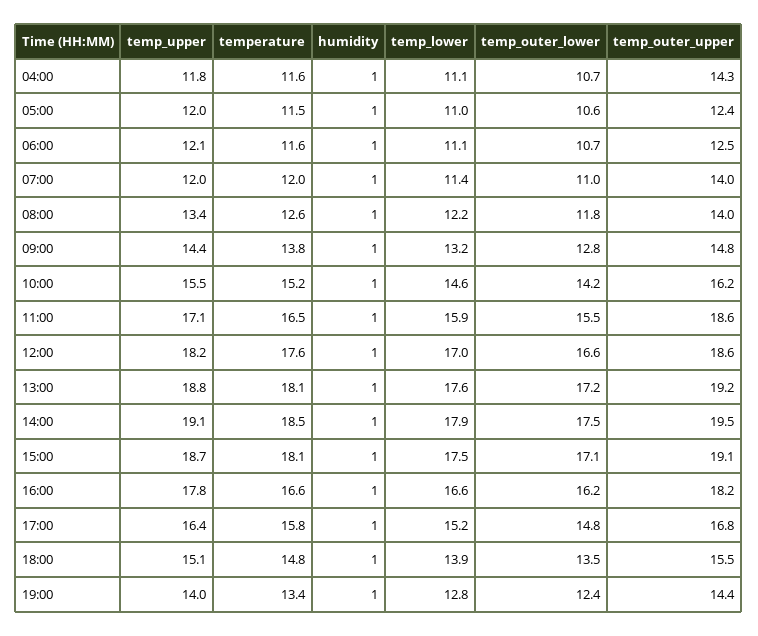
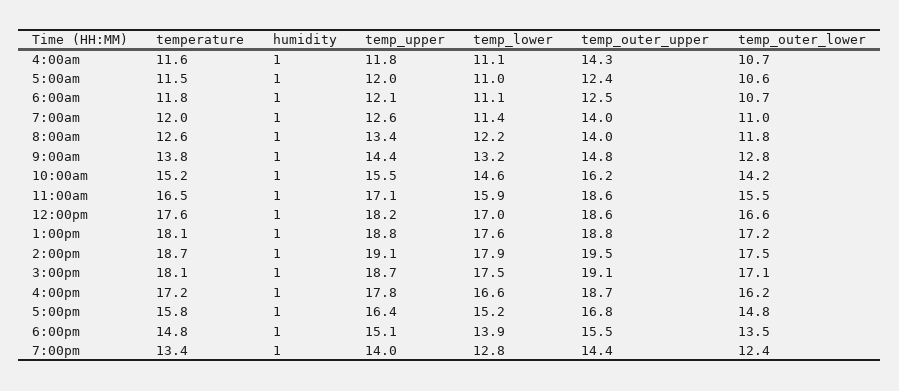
  {
    "temp_upper": {
      "04:00": 11.8,
      "05:00": 12,
      "06:00": 12.1,
-     "07:00": 12,
+     "07:00": 12.6,
      "08:00": 13.4,
      "09:00": 14.4,
      "10:00": 15.5,
      "11:00": 17.1,
      "12:00": 18.2,
      "13:00": 18.8,
      "14:00": 19.1,
      "15:00": 18.7,
      "16:00": 17.8,
      "17:00": 16.4,
      "18:00": 15.1,
      "19:00": 14
    },
    "temperature": {
      "04:00": 11.6,
      "05:00": 11.5,
-     "06:00": 11.6,
+     "06:00": 11.8,
      "07:00": 12,
      "08:00": 12.6,
      "09:00": 13.8,
      "10:00": 15.2,
      "11:00": 16.5,
      "12:00": 17.6,
      "13:00": 18.1,
-     "14:00": 18.5,
+     "14:00": 18.7,
      "15:00": 18.1,
-     "16:00": 16.6,
+     "16:00": 17.2,
      "17:00": 15.8,
      "18:00": 14.8,
      "19:00": 13.4
    },
    "humidity": {
      "04:00": 1,
      "05:00": 1,
      "06:00": 1,
      "07:00": 1,
      "08:00": 1,
      "09:00": 1,
      "10:00": 1,
      "11:00": 1,
      "12:00": 1,
      "13:00": 1,
      "14:00": 1,
      "15:00": 1,
      "16:00": 1,
      "17:00": 1,
      "18:00": 1,
      "19:00": 1
    },
    "temp_lower": {
      "04:00": 11.1,
      "05:00": 11,
      "06:00": 11.1,
      "07:00": 11.4,
      "08:00": 12.2,
      "09:00": 13.2,
      "10:00": 14.6,
      "11:00": 15.9,
      "12:00": 17,
      "13:00": 17.6,
      "14:00": 17.9,
      "15:00": 17.5,
      "16:00": 16.6,
      "17:00": 15.2,
      "18:00": 13.9,
      "19:00": 12.8
    },
    "temp_outer_lower": {
      "04:00": 10.7,
      "05:00": 10.6,
      "06:00": 10.7,
      "07:00": 11,
      "08:00": 11.8,
      "09:00": 12.8,
      "10:00": 14.2,
      "11:00": 15.5,
      "12:00": 16.6,
      "13:00": 17.2,
      "14:00": 17.5,
      "15:00": 17.1,
      "16:00": 16.2,
      "17:00": 14.8,
      "18:00": 13.5,
      "19:00": 12.4
    },
    "temp_outer_upper": {
      "04:00": 14.3,
      "05:00": 12.4,
      "06:00": 12.5,
      "07:00": 14,
      "08:00": 14,
      "09:00": 14.8,
      "10:00": 16.2,
      "11:00": 18.6,
      "12:00": 18.6,
-     "13:00": 19.2,
+     "13:00": 18.8,
      "14:00": 19.5,
      "15:00": 19.1,
-     "16:00": 18.2,
+     "16:00": 18.7,
      "17:00": 16.8,
      "18:00": 15.5,
      "19:00": 14.4
    }
  }

